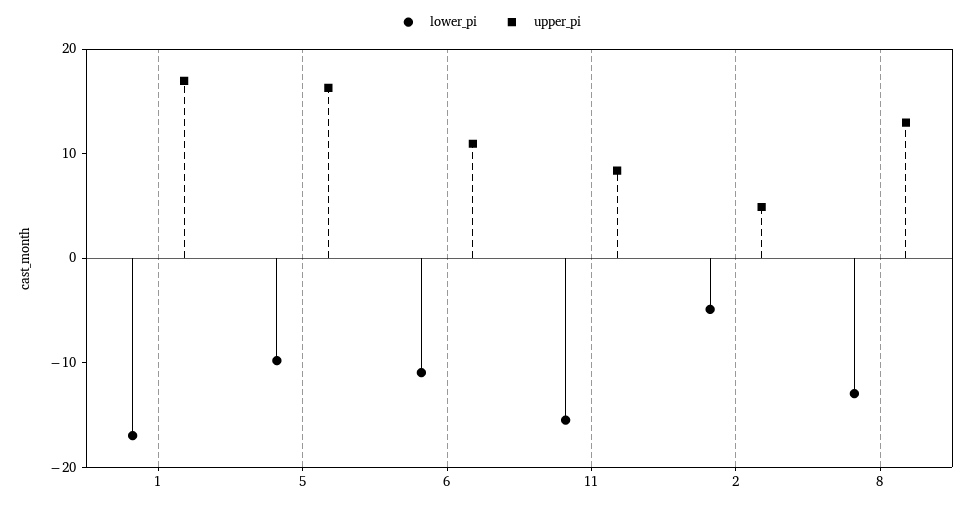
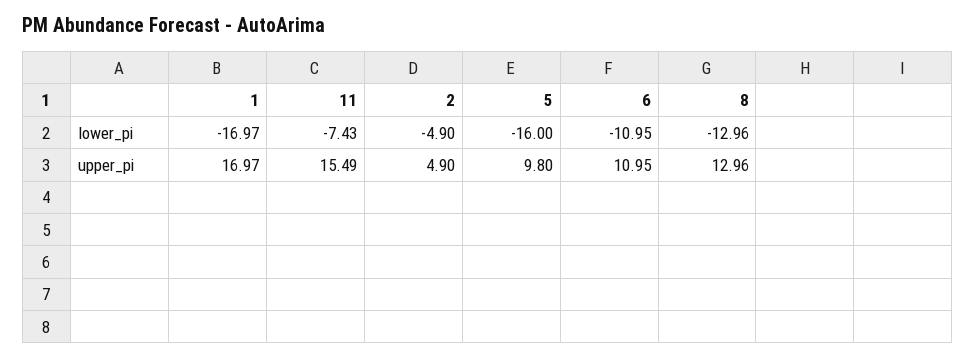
  {
    "lower_pi": {
      "1": -16.97,
-     "5": -10,
+     "5": -16,
      "6": -10.95,
-     "11": -16,
+     "11": -7.43,
      "2": -4.9,
      "8": -12.96
    },
    "upper_pi": {
      "1": 16.97,
-     "5": 16,
+     "5": 9.8,
      "6": 10.95,
-     "11": 8,
+     "11": 15.49,
      "2": 4.9,
      "8": 12.96
    }
  }

